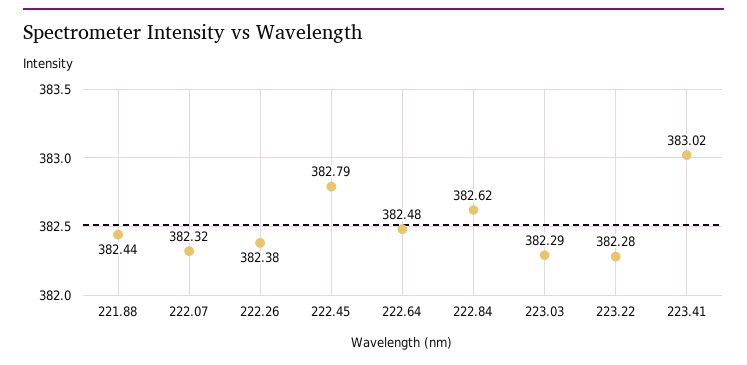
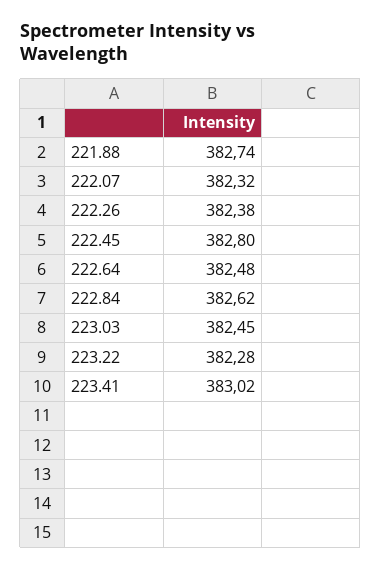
  {
-   "221.88": 382.44,
+   "221.88": 382.74,
    "222.07": 382.32,
    "222.26": 382.38,
-   "222.45": 382.79,
+   "222.45": 382.8,
    "222.64": 382.48,
    "222.84": 382.62,
-   "223.03": 382.29,
+   "223.03": 382.45,
    "223.22": 382.28,
    "223.41": 383.02
  }

